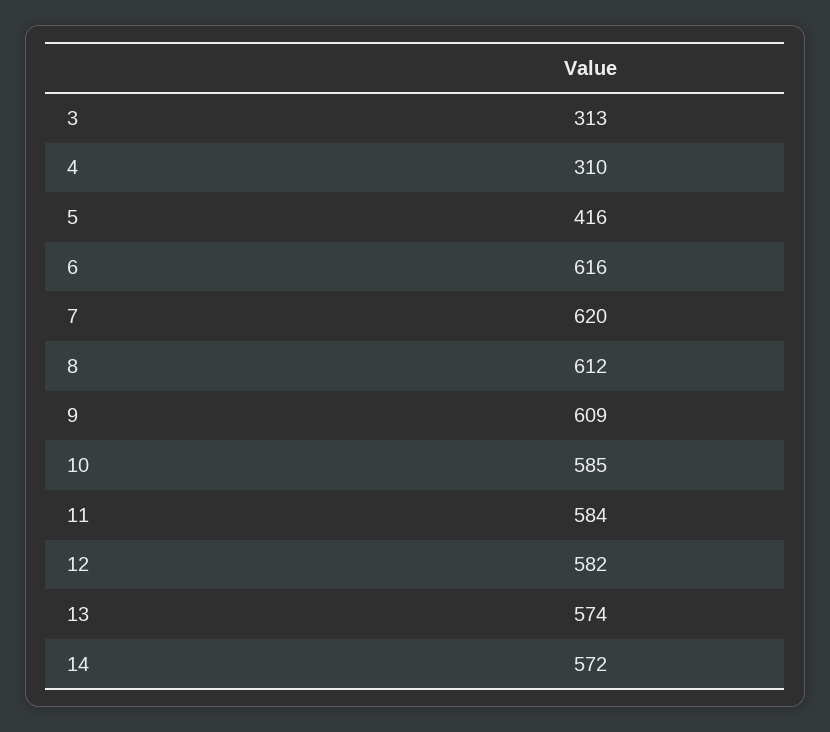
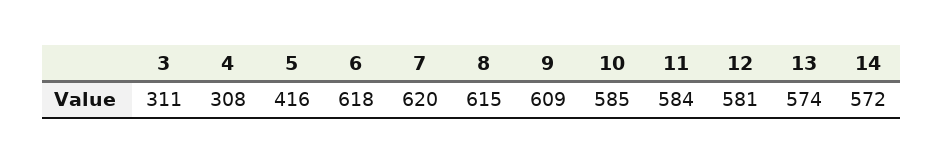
  {
-   "3": 313,
+   "3": 311,
-   "4": 310,
+   "4": 308,
    "5": 416,
-   "6": 616,
+   "6": 618,
    "7": 620,
-   "8": 612,
+   "8": 615,
    "9": 609,
    "10": 585,
    "11": 584,
-   "12": 582,
+   "12": 581,
    "13": 574,
    "14": 572
  }

